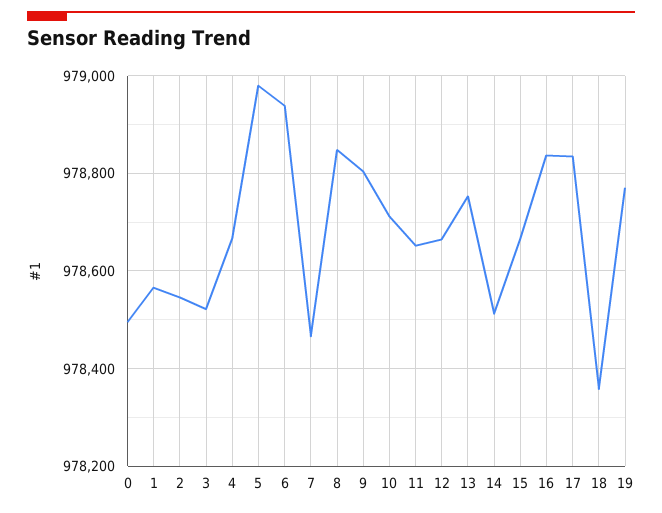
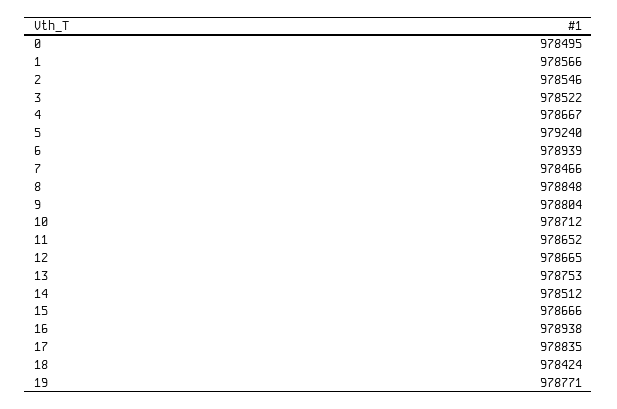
  {
    "0": 978495,
    "1": 978566,
    "2": 978546,
    "3": 978522,
    "4": 978667,
-   "5": 978980,
+   "5": 979240,
    "6": 978939,
    "7": 978466,
    "8": 978848,
    "9": 978804,
    "10": 978712,
    "11": 978652,
    "12": 978665,
    "13": 978753,
    "14": 978512,
    "15": 978666,
-   "16": 978840,
+   "16": 978938,
    "17": 978835,
-   "18": 978360,
+   "18": 978424,
    "19": 978771
  }

